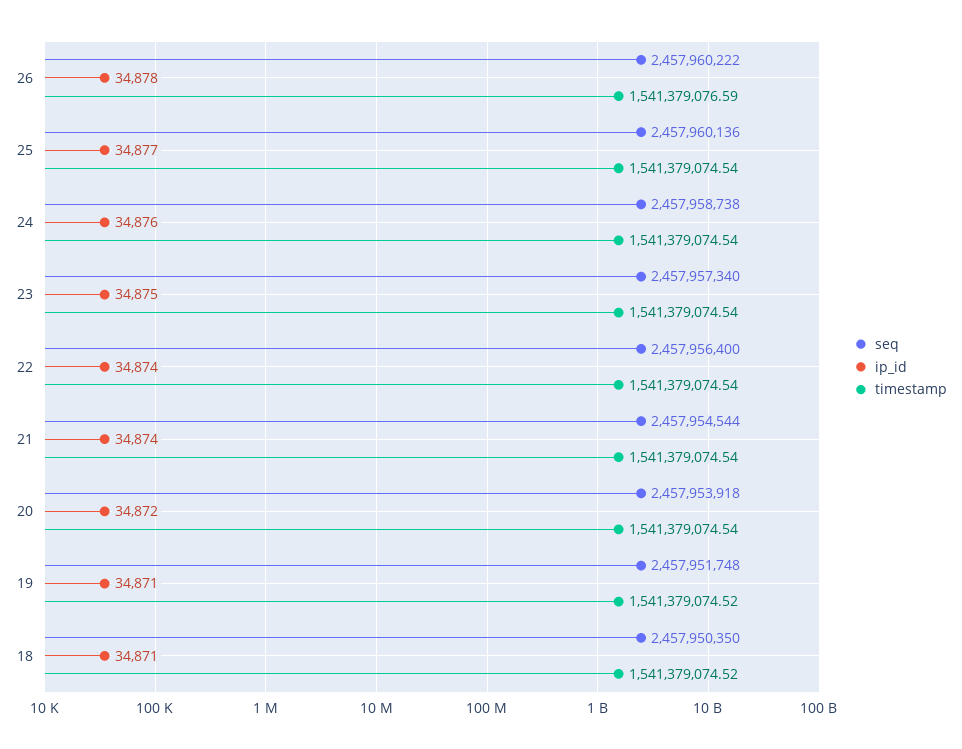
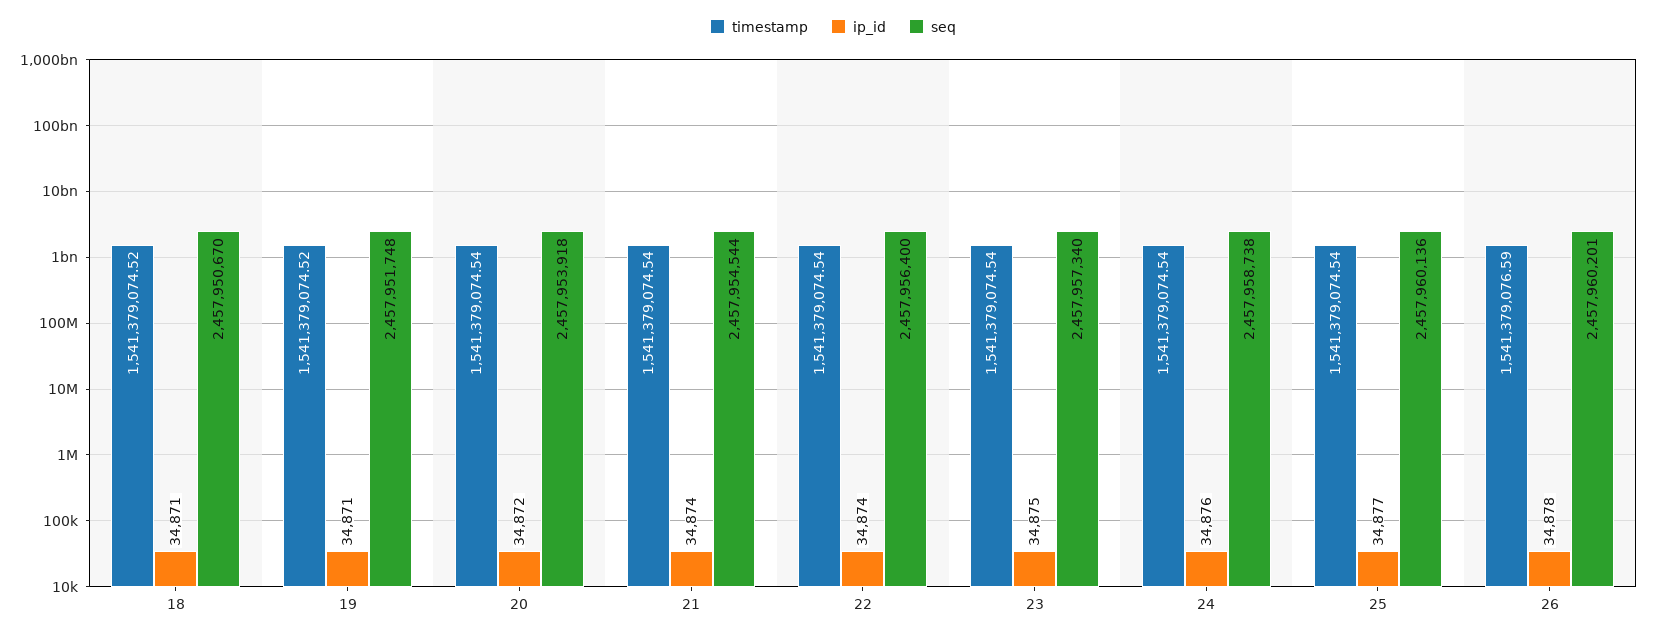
  {
    "seq": {
-     "26": 2457960222,
+     "26": 2457960201,
      "25": 2457960136,
      "24": 2457958738,
      "23": 2457957340,
      "22": 2457956400,
      "21": 2457954544,
      "20": 2457953918,
      "19": 2457951748,
-     "18": 2457950350
+     "18": 2457950670
    },
    "ip_id": {
      "26": 34878,
      "25": 34877,
      "24": 34876,
      "23": 34875,
      "22": 34874,
      "21": 34874,
      "20": 34872,
      "19": 34871,
      "18": 34871
    },
    "timestamp": {
      "26": 1541379076.59,
      "25": 1541379074.54,
      "24": 1541379074.54,
      "23": 1541379074.54,
      "22": 1541379074.54,
      "21": 1541379074.54,
      "20": 1541379074.54,
      "19": 1541379074.52,
      "18": 1541379074.52
    }
  }

